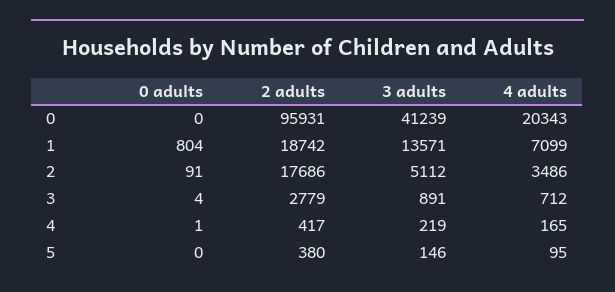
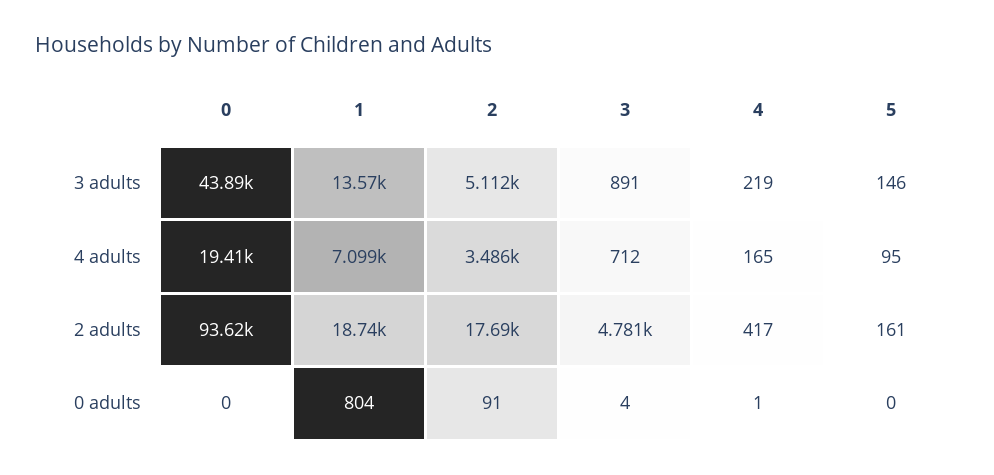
  {
    "0 adults": {
      "0": 0,
      "1": 804,
      "2": 91,
      "3": 4,
      "4": 1,
      "5": 0
    },
    "2 adults": {
-     "0": 95931,
+     "0": 93620,
      "1": 18742,
      "2": 17686,
-     "3": 2779,
+     "3": 4781,
      "4": 417,
-     "5": 380
+     "5": 161
    },
    "3 adults": {
-     "0": 41239,
+     "0": 43890,
      "1": 13571,
      "2": 5112,
      "3": 891,
      "4": 219,
      "5": 146
    },
    "4 adults": {
-     "0": 20343,
+     "0": 19410,
      "1": 7099,
      "2": 3486,
      "3": 712,
      "4": 165,
      "5": 95
    }
  }

